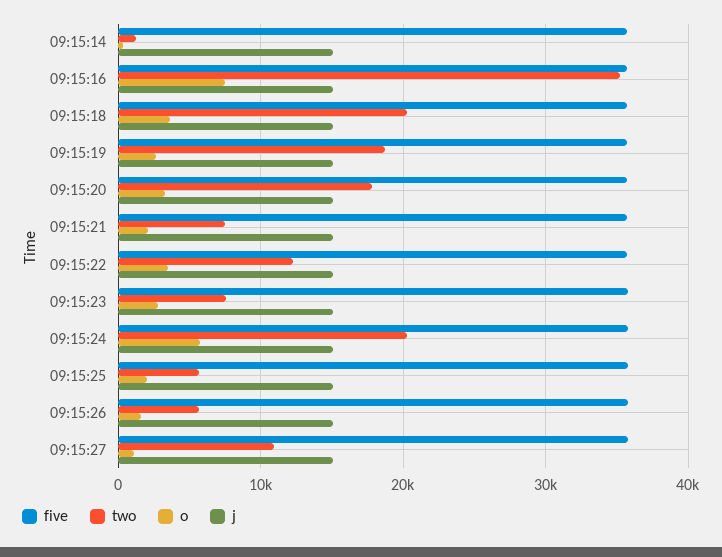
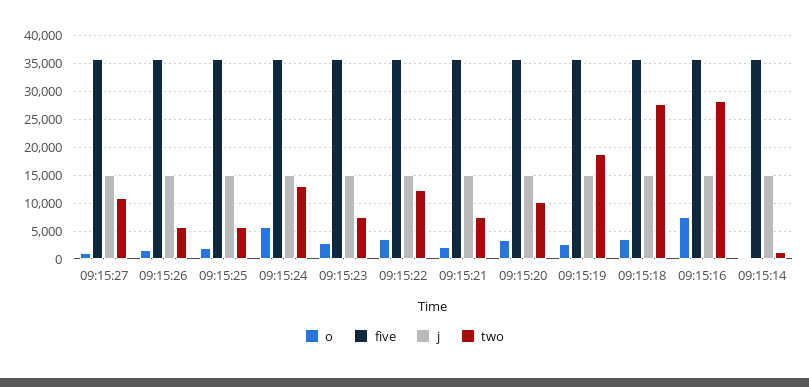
  {
    "five": {
      "09:15:14": 36000,
      "09:15:16": 36000,
      "09:15:18": 36000,
      "09:15:19": 36000,
      "09:15:20": 36000,
      "09:15:21": 36000,
      "09:15:22": 36000,
      "09:15:23": 36000,
      "09:15:24": 36000,
      "09:15:25": 36000,
      "09:15:26": 36000,
      "09:15:27": 36000
    },
    "two": {
      "09:15:14": 1000,
-     "09:15:16": 35000,
+     "09:15:16": 27500,
-     "09:15:18": 20000,
+     "09:15:18": 27500,
      "09:15:19": 19000,
-     "09:15:20": 18000,
+     "09:15:20": 10000,
      "09:15:21": 8000,
      "09:15:22": 12000,
      "09:15:23": 8000,
-     "09:15:24": 20000,
+     "09:15:24": 12500,
      "09:15:25": 6000,
      "09:15:26": 6000,
      "09:15:27": 11000
    },
    "o": {
      "09:15:14": 0,
      "09:15:16": 8000,
      "09:15:18": 4000,
      "09:15:19": 3000,
      "09:15:20": 3000,
      "09:15:21": 2000,
      "09:15:22": 4000,
      "09:15:23": 3000,
      "09:15:24": 6000,
      "09:15:25": 2000,
      "09:15:26": 2000,
      "09:15:27": 1000
    },
    "j": {
      "09:15:14": 15000,
      "09:15:16": 15000,
      "09:15:18": 15000,
      "09:15:19": 15000,
      "09:15:20": 15000,
      "09:15:21": 15000,
      "09:15:22": 15000,
      "09:15:23": 15000,
      "09:15:24": 15000,
      "09:15:25": 15000,
      "09:15:26": 15000,
      "09:15:27": 15000
    }
  }

